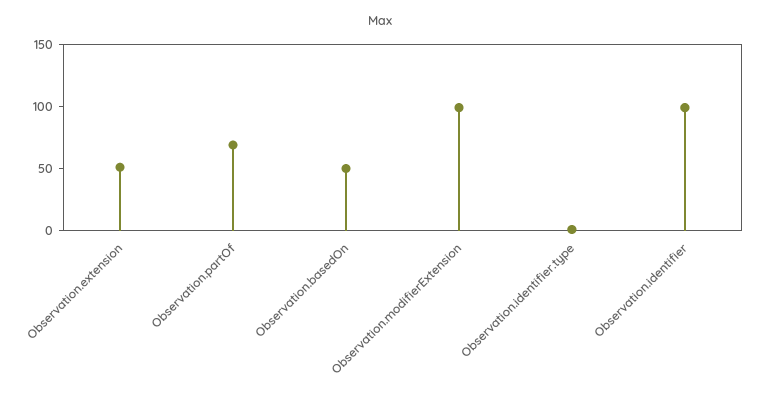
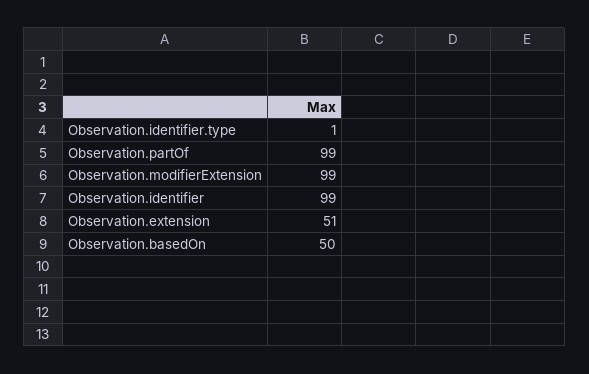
  {
    "Observation.extension": 51,
-   "Observation.partOf": 70,
+   "Observation.partOf": 99,
    "Observation.basedOn": 50,
    "Observation.modifierExtension": 99,
    "Observation.identifier.type": 1,
    "Observation.identifier": 99
  }

